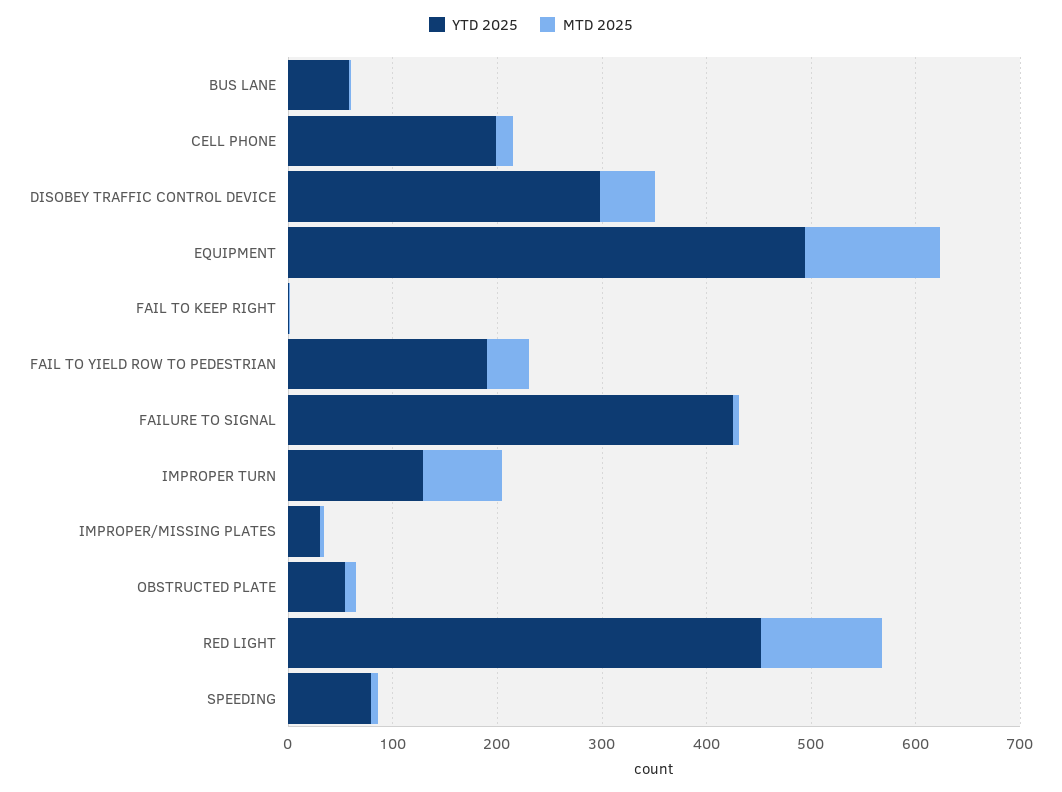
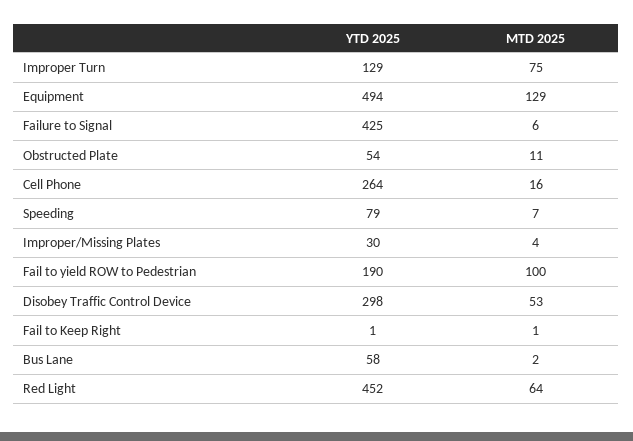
  {
    "YTD 2025": {
      "BUS LANE": 58,
-     "CELL PHONE": 200,
+     "CELL PHONE": 264,
      "DISOBEY TRAFFIC CONTROL DEVICE": 298,
      "EQUIPMENT": 494,
      "FAIL TO KEEP RIGHT": 1,
      "FAIL TO YIELD ROW TO PEDESTRIAN": 190,
      "FAILURE TO SIGNAL": 425,
      "IMPROPER TURN": 129,
      "IMPROPER/MISSING PLATES": 30,
      "OBSTRUCTED PLATE": 54,
      "RED LIGHT": 452,
      "SPEEDING": 79
    },
    "MTD 2025": {
      "BUS LANE": 2,
      "CELL PHONE": 16,
      "DISOBEY TRAFFIC CONTROL DEVICE": 53,
      "EQUIPMENT": 129,
      "FAIL TO KEEP RIGHT": 1,
-     "FAIL TO YIELD ROW TO PEDESTRIAN": 40,
+     "FAIL TO YIELD ROW TO PEDESTRIAN": 100,
      "FAILURE TO SIGNAL": 6,
      "IMPROPER TURN": 75,
      "IMPROPER/MISSING PLATES": 4,
      "OBSTRUCTED PLATE": 11,
-     "RED LIGHT": 120,
+     "RED LIGHT": 64,
      "SPEEDING": 7
    }
  }

